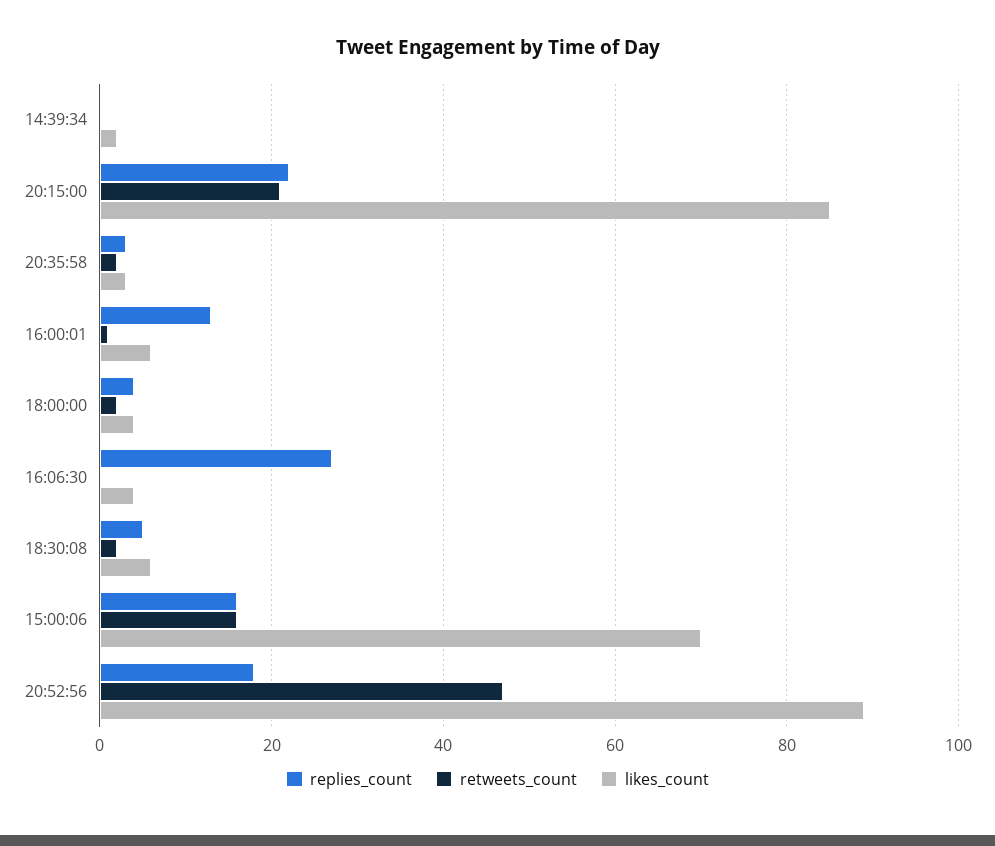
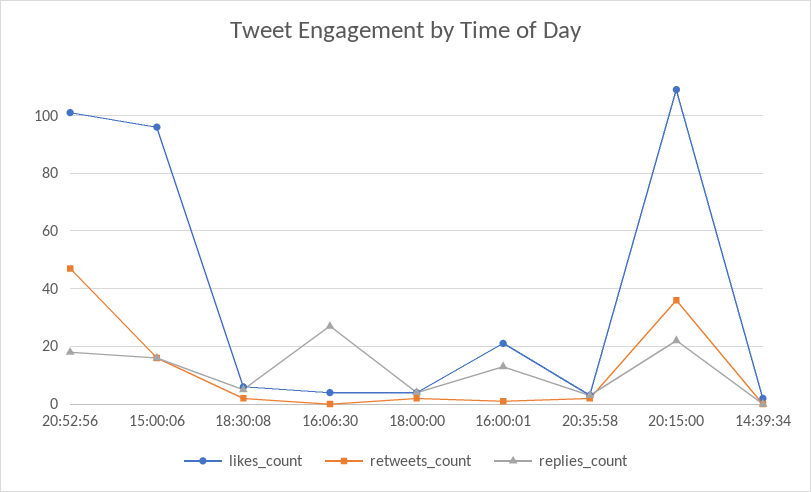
  {
    "replies_count": {
      "14:39:34": 0,
      "20:15:00": 20,
      "20:35:58": 5,
      "16:00:01": 15,
      "18:00:00": 5,
      "16:06:30": 25,
      "18:30:08": 5,
      "15:00:06": 15,
      "20:52:56": 20
    },
    "retweets_count": {
      "14:39:34": 0,
-     "20:15:00": 20,
+     "20:15:00": 35,
      "20:35:58": 0,
      "16:00:01": 0,
      "18:00:00": 0,
      "16:06:30": 0,
      "18:30:08": 0,
      "15:00:06": 15,
      "20:52:56": 45
    },
    "likes_count": {
      "14:39:34": 0,
-     "20:15:00": 85,
+     "20:15:00": 110,
      "20:35:58": 5,
-     "16:00:01": 5,
+     "16:00:01": 20,
      "18:00:00": 5,
      "16:06:30": 5,
      "18:30:08": 5,
-     "15:00:06": 70,
+     "15:00:06": 95,
-     "20:52:56": 90
+     "20:52:56": 100
    }
  }

